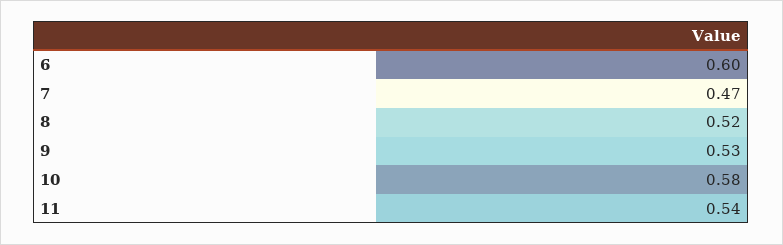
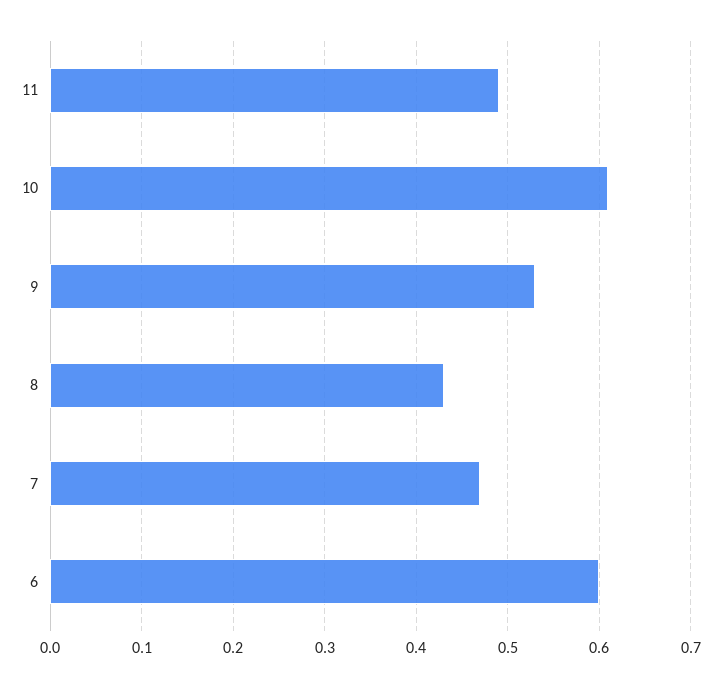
  {
    "6": 0.6,
    "7": 0.47,
-   "8": 0.52,
+   "8": 0.43,
    "9": 0.53,
-   "10": 0.58,
+   "10": 0.61,
-   "11": 0.54
+   "11": 0.49
  }

